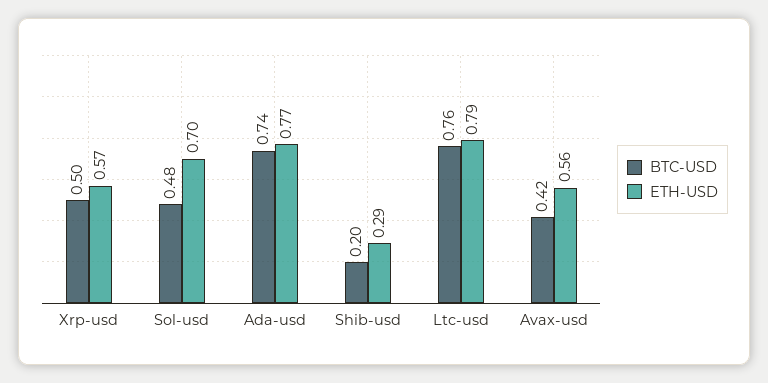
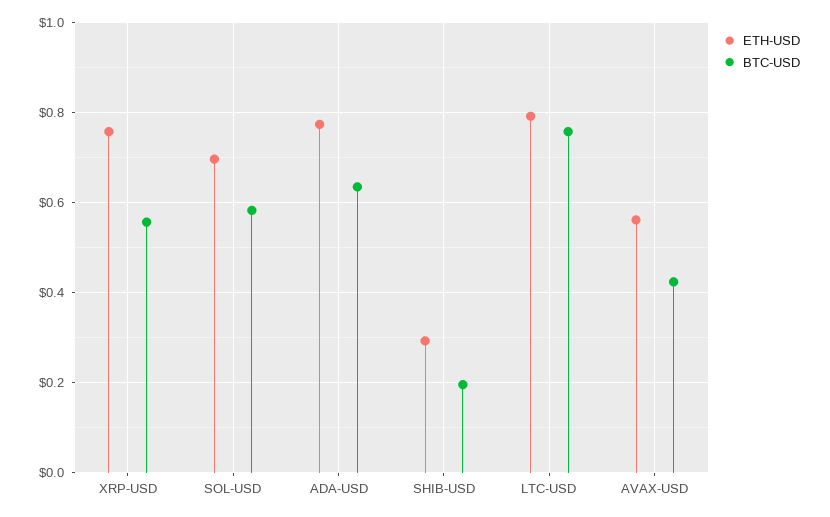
  {
    "BTC-USD": {
-     "Xrp-usd": 0.5,
+     "Xrp-usd": 0.56,
-     "Sol-usd": 0.48,
+     "Sol-usd": 0.58,
-     "Ada-usd": 0.74,
+     "Ada-usd": 0.64,
      "Shib-usd": 0.2,
      "Ltc-usd": 0.76,
      "Avax-usd": 0.42
    },
    "ETH-USD": {
-     "Xrp-usd": 0.57,
+     "Xrp-usd": 0.76,
      "Sol-usd": 0.7,
      "Ada-usd": 0.77,
      "Shib-usd": 0.29,
      "Ltc-usd": 0.79,
      "Avax-usd": 0.56
    }
  }

